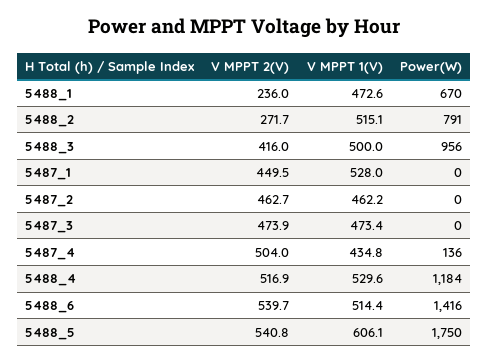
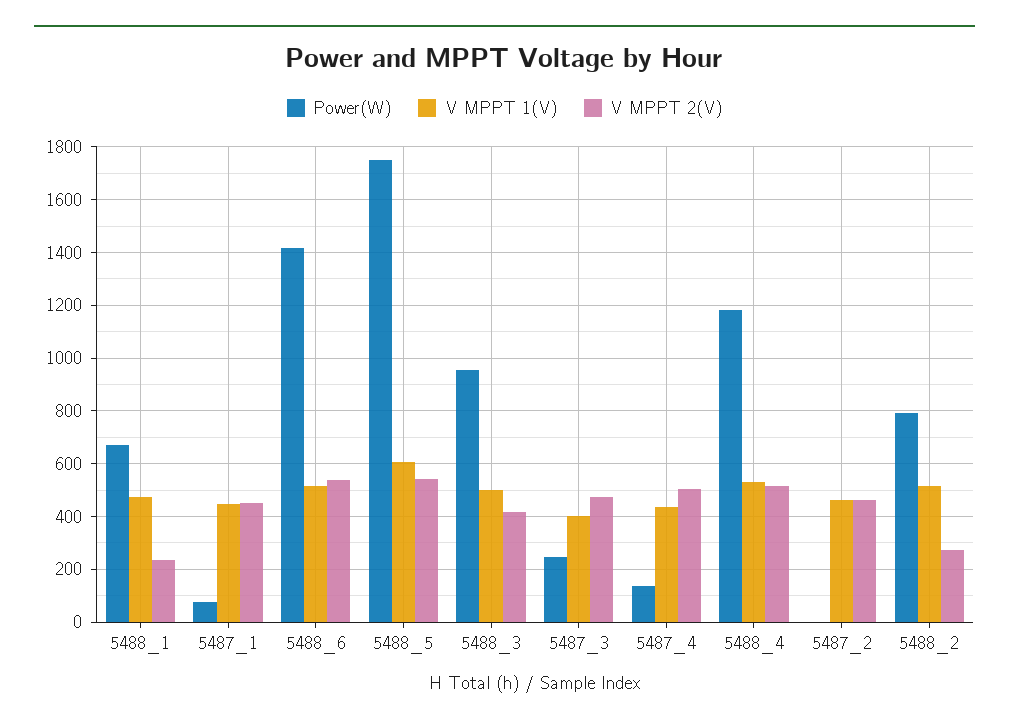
  {
    "V MPPT 2(V)": {
      "5488_1": 236,
      "5488_2": 271.7,
      "5488_3": 416,
      "5487_1": 449.5,
      "5487_2": 462.7,
      "5487_3": 473.9,
      "5487_4": 504,
      "5488_4": 516.9,
      "5488_6": 539.7,
      "5488_5": 540.8
    },
    "V MPPT 1(V)": {
      "5488_1": 472.6,
      "5488_2": 515.1,
      "5488_3": 500,
-     "5487_1": 528,
+     "5487_1": 450,
      "5487_2": 462.2,
-     "5487_3": 473.4,
+     "5487_3": 400,
      "5487_4": 434.8,
      "5488_4": 529.6,
      "5488_6": 514.4,
      "5488_5": 606.1
    },
    "Power(W)": {
      "5488_1": 670,
      "5488_2": 791,
      "5488_3": 956,
-     "5487_1": 0,
+     "5487_1": 75,
      "5487_2": 0,
-     "5487_3": 0,
+     "5487_3": 250,
      "5487_4": 136,
      "5488_4": 1184,
      "5488_6": 1416,
      "5488_5": 1750
    }
  }

